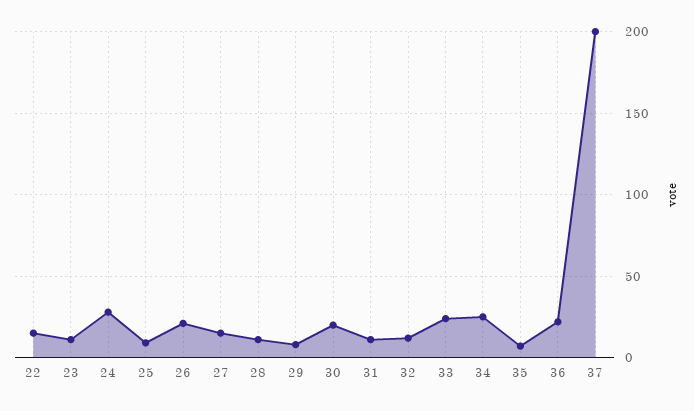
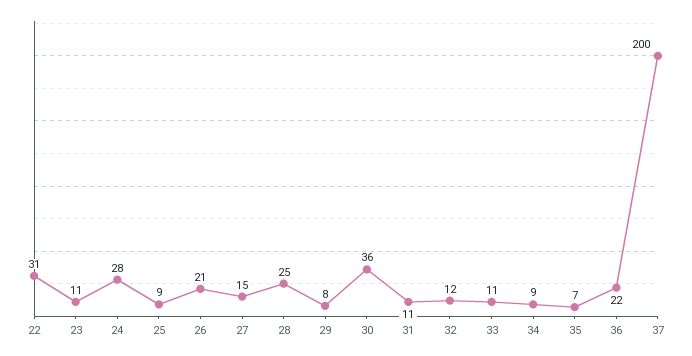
  {
-   "22": 15,
+   "22": 31,
    "23": 11,
    "24": 28,
    "25": 9,
    "26": 21,
    "27": 15,
-   "28": 10,
+   "28": 25,
    "29": 8,
-   "30": 20,
+   "30": 36,
    "31": 11,
    "32": 12,
-   "33": 25,
+   "33": 11,
-   "34": 25,
+   "34": 9,
    "35": 7,
    "36": 22,
    "37": 200
  }

